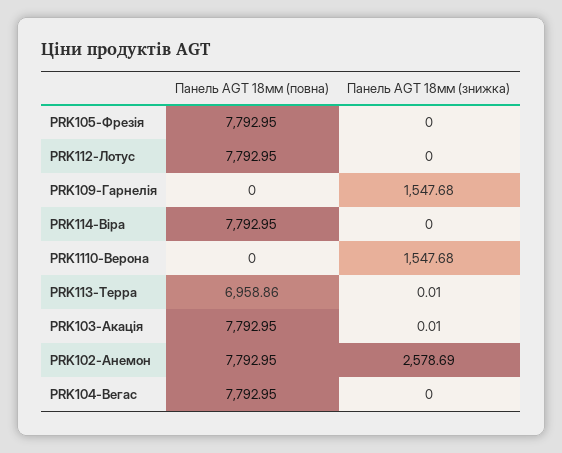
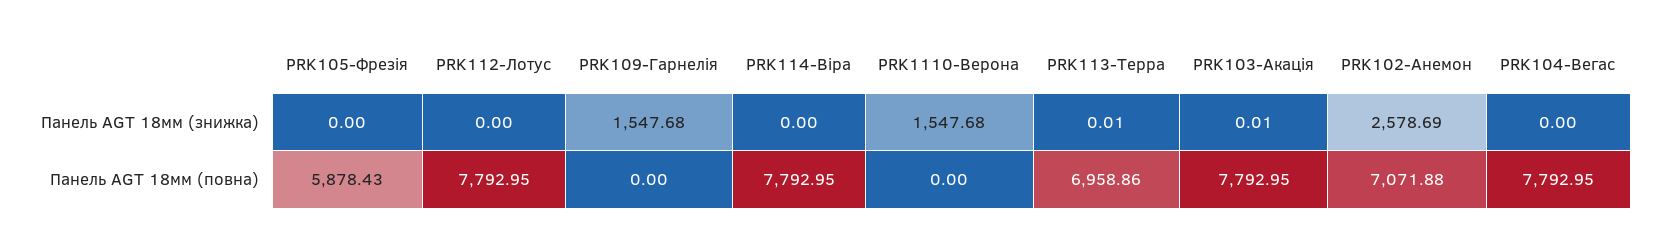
  {
    "Панель AGT 18мм (повна)": {
-     "PRK105-Фрезія": 7792.95,
+     "PRK105-Фрезія": 5878.43,
      "PRK112-Лотус": 7792.95,
      "PRK109-Гарнелія": 0,
      "PRK114-Віра": 7792.95,
      "PRK1110-Верона": 0,
      "PRK113-Терра": 6958.86,
      "PRK103-Акація": 7792.95,
-     "PRK102-Анемон": 7792.95,
+     "PRK102-Анемон": 7071.88,
      "PRK104-Вегас": 7792.95
    },
    "Панель AGT 18мм (знижка)": {
      "PRK105-Фрезія": 0,
      "PRK112-Лотус": 0,
      "PRK109-Гарнелія": 1547.68,
      "PRK114-Віра": 0,
      "PRK1110-Верона": 1547.68,
      "PRK113-Терра": 0.01,
      "PRK103-Акація": 0.01,
      "PRK102-Анемон": 2578.69,
      "PRK104-Вегас": 0
    }
  }

